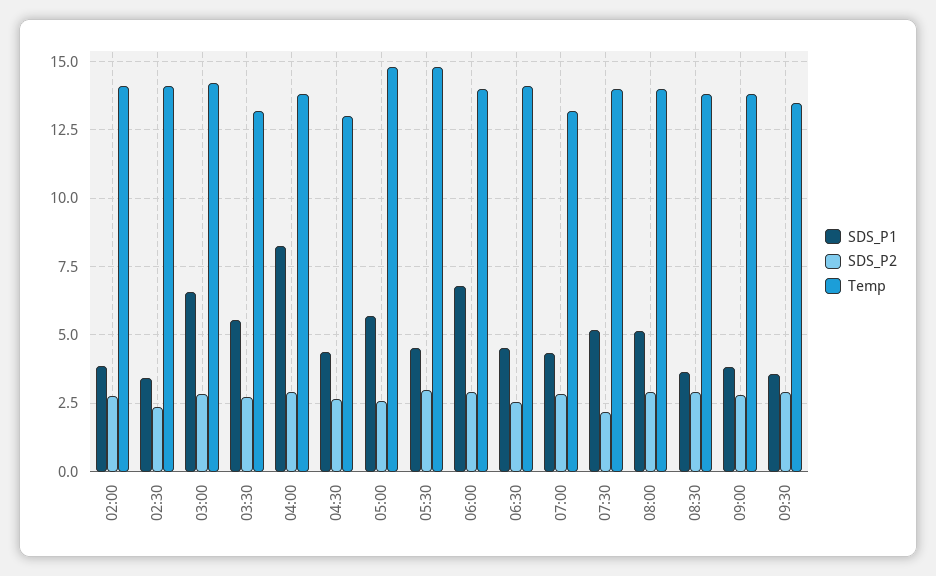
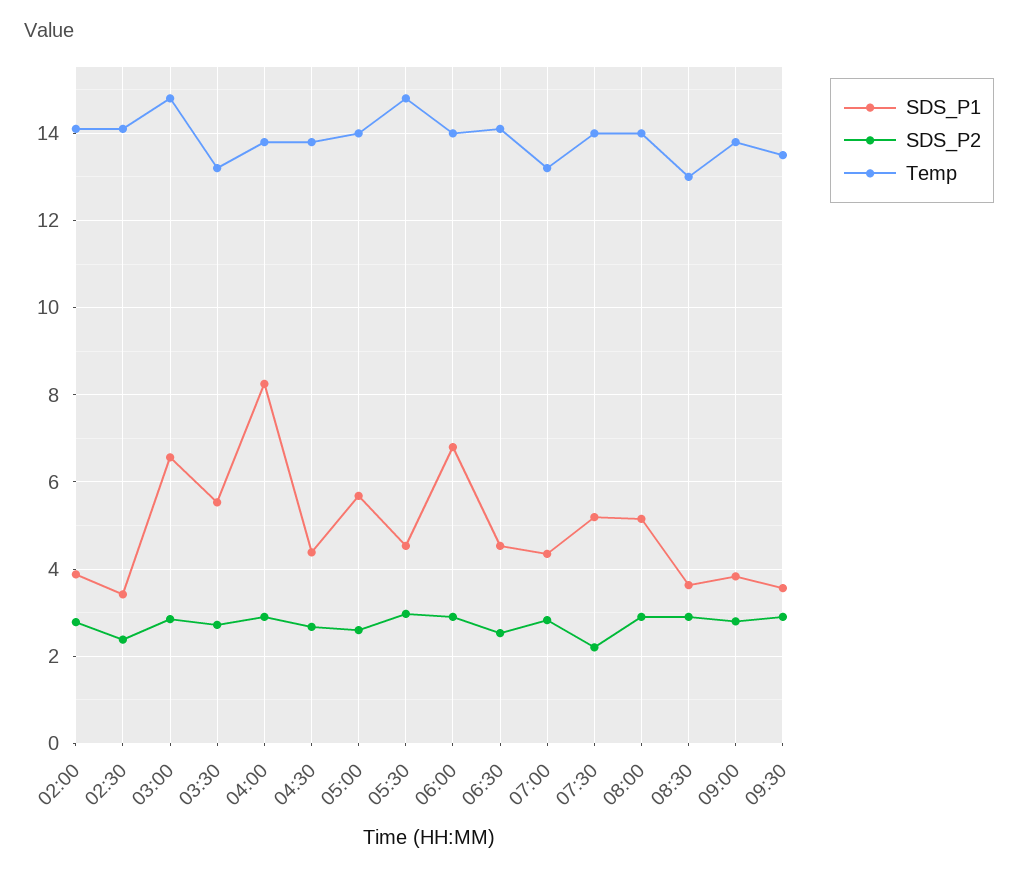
  {
    "SDS_P1": {
      "02:00": 3.8,
      "02:30": 3.4,
      "03:00": 6.6,
      "03:30": 5.6,
      "04:00": 8.2,
      "04:30": 4.4,
      "05:00": 5.6,
      "05:30": 4.6,
      "06:00": 6.8,
      "06:30": 4.6,
      "07:00": 4.4,
      "07:30": 5.2,
      "08:00": 5.2,
      "08:30": 3.6,
      "09:00": 3.8,
      "09:30": 3.6
    },
    "SDS_P2": {
      "02:00": 2.8,
      "02:30": 2.4,
      "03:00": 2.8,
      "03:30": 2.8,
      "04:00": 3,
      "04:30": 2.6,
      "05:00": 2.6,
      "05:30": 3,
      "06:00": 3,
      "06:30": 2.6,
      "07:00": 2.8,
      "07:30": 2.2,
      "08:00": 3,
      "08:30": 3,
      "09:00": 2.8,
      "09:30": 3
    },
    "Temp": {
      "02:00": 14.2,
      "02:30": 14.2,
-     "03:00": 14.25,
+     "03:00": 14.8,
      "03:30": 13.2,
      "04:00": 13.8,
-     "04:30": 13,
+     "04:30": 13.8,
-     "05:00": 14.75,
+     "05:00": 14,
      "05:30": 14.8,
      "06:00": 14,
      "06:30": 14.2,
      "07:00": 13.2,
      "07:30": 14,
      "08:00": 14,
-     "08:30": 13.75,
+     "08:30": 13,
      "09:00": 13.8,
      "09:30": 13.6
    }
  }

